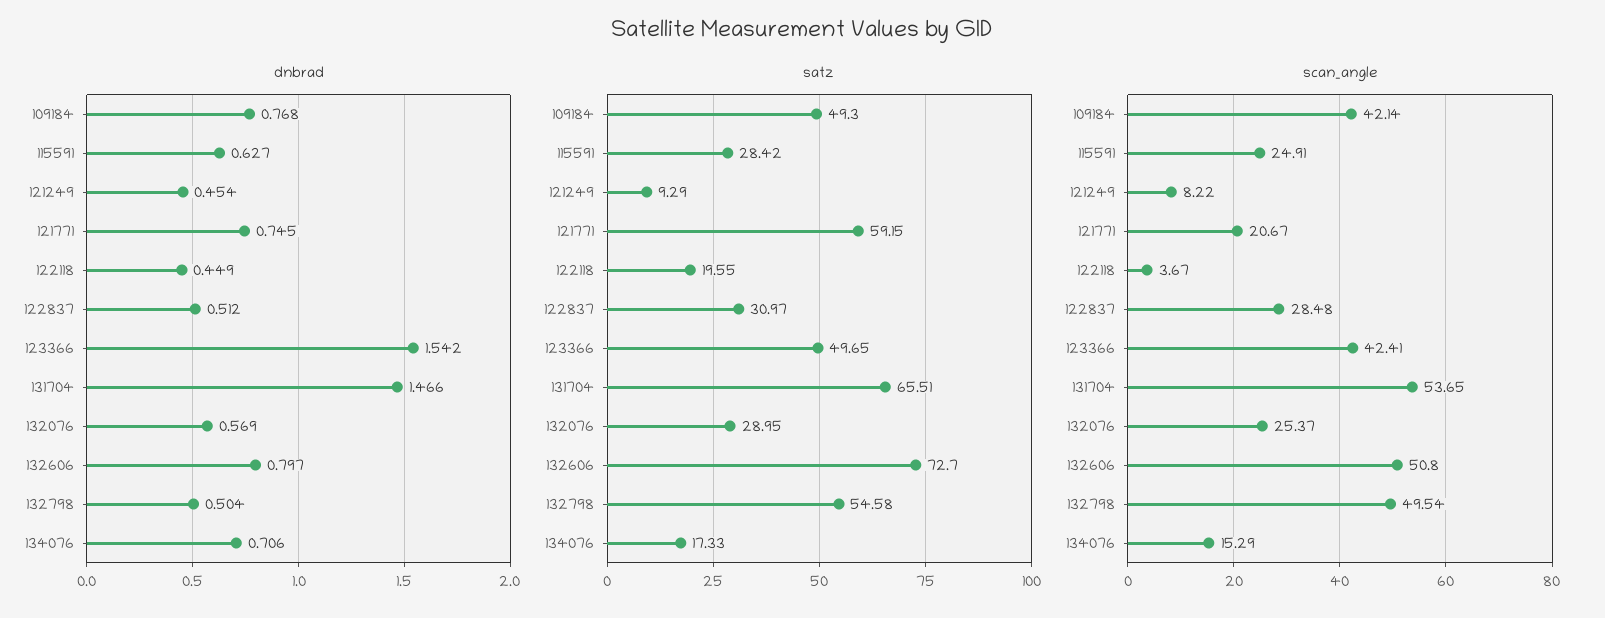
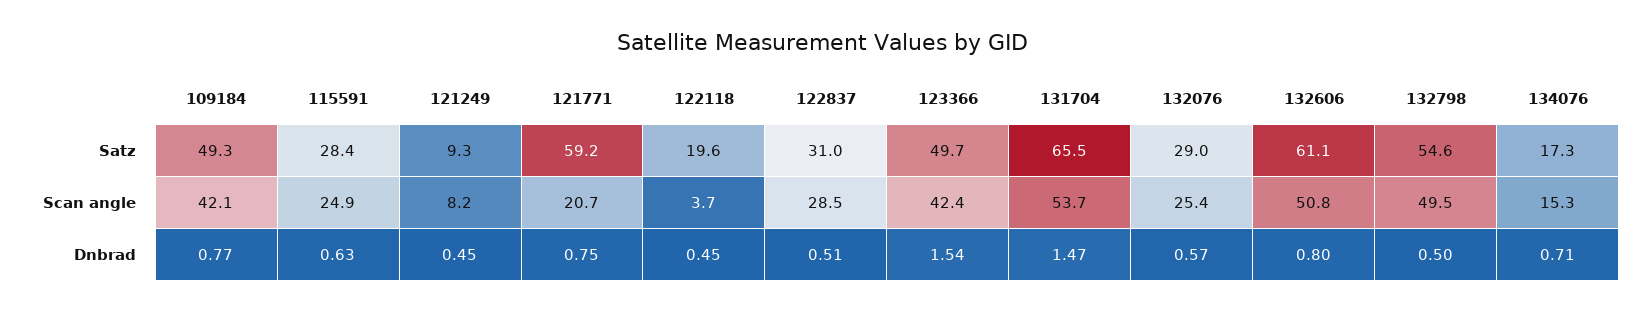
  {
    "dnbrad": {
      "109184": 0.768,
      "115591": 0.627,
      "121249": 0.454,
      "121771": 0.745,
      "122118": 0.449,
      "122837": 0.512,
      "123366": 1.542,
      "131704": 1.466,
      "132076": 0.569,
      "132606": 0.797,
      "132798": 0.504,
      "134076": 0.706
    },
    "satz": {
      "109184": 49.3,
      "115591": 28.42,
      "121249": 9.29,
      "121771": 59.15,
      "122118": 19.55,
      "122837": 30.97,
      "123366": 49.65,
      "131704": 65.51,
      "132076": 28.95,
-     "132606": 72.7,
+     "132606": 61.1,
      "132798": 54.58,
      "134076": 17.33
    },
    "scan_angle": {
      "109184": 42.14,
      "115591": 24.91,
      "121249": 8.22,
      "121771": 20.67,
      "122118": 3.67,
      "122837": 28.48,
      "123366": 42.41,
      "131704": 53.65,
      "132076": 25.37,
      "132606": 50.8,
      "132798": 49.54,
      "134076": 15.29
    }
  }

